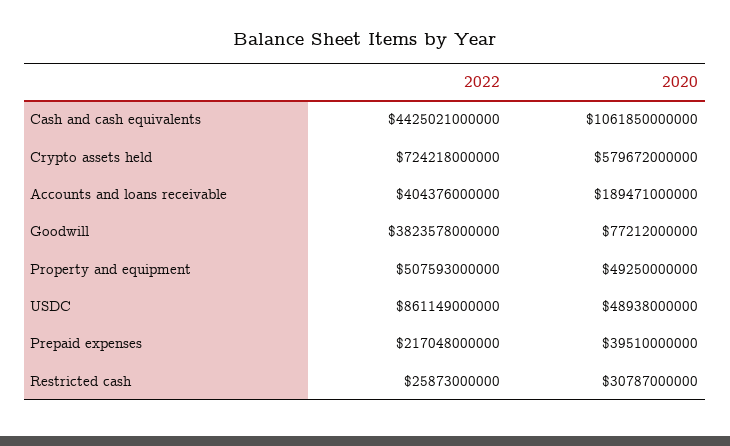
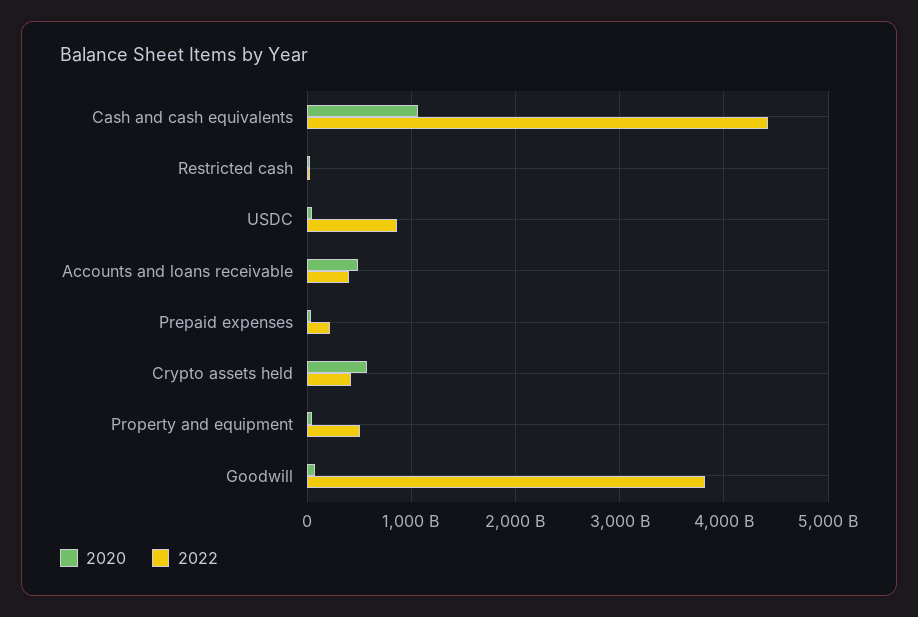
  {
    "2022": {
      "Cash and cash equivalents": 4425021000000,
-     "Crypto assets held": 724218000000,
+     "Crypto assets held": 400000000000,
      "Accounts and loans receivable": 404376000000,
      "Goodwill": 3823578000000,
      "Property and equipment": 507593000000,
      "USDC": 861149000000,
      "Prepaid expenses": 217048000000,
      "Restricted cash": 25873000000
    },
    "2020": {
      "Cash and cash equivalents": 1061850000000,
      "Crypto assets held": 579672000000,
-     "Accounts and loans receivable": 189471000000,
+     "Accounts and loans receivable": 500000000000,
      "Goodwill": 77212000000,
      "Property and equipment": 49250000000,
      "USDC": 48938000000,
      "Prepaid expenses": 39510000000,
      "Restricted cash": 30787000000
    }
  }

